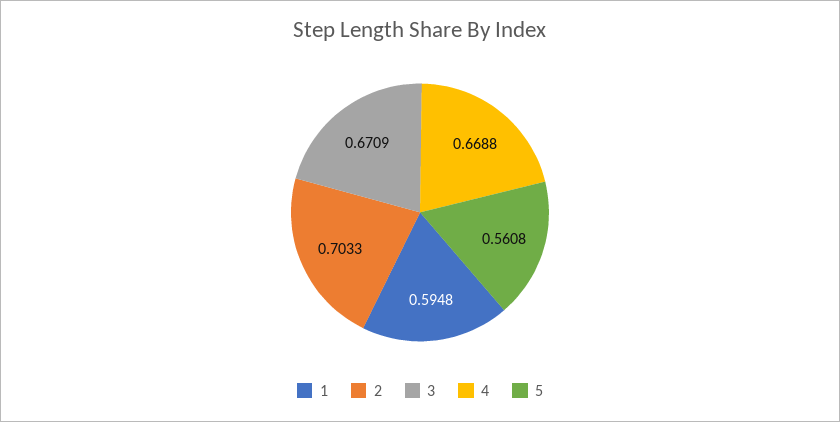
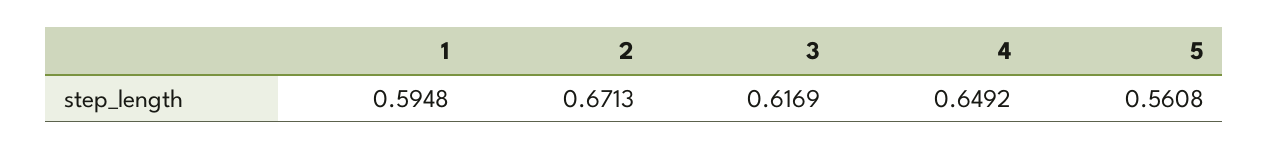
  {
    "1": 0.5948,
-   "2": 0.7033,
+   "2": 0.6713,
-   "3": 0.6709,
+   "3": 0.6169,
-   "4": 0.6688,
+   "4": 0.6492,
    "5": 0.5608
  }

